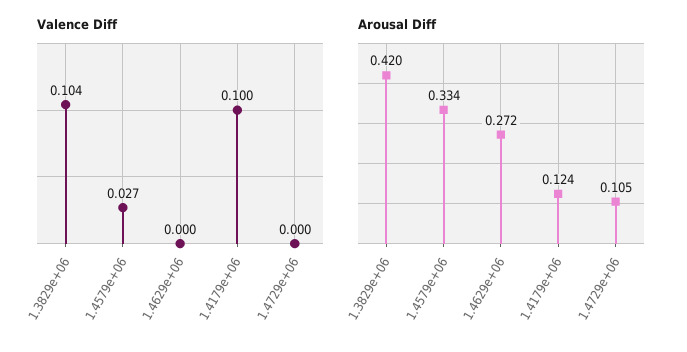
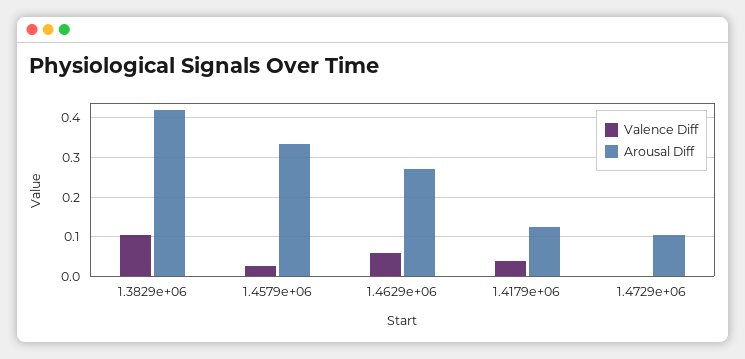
  {
    "Valence Diff": {
      "1.3829e+06": 0.104,
      "1.4579e+06": 0.027,
-     "1.4629e+06": 0,
+     "1.4629e+06": 0.06,
-     "1.4179e+06": 0.1,
+     "1.4179e+06": 0.04,
      "1.4729e+06": 0
    },
    "Arousal Diff": {
      "1.3829e+06": 0.42,
      "1.4579e+06": 0.334,
      "1.4629e+06": 0.272,
      "1.4179e+06": 0.124,
      "1.4729e+06": 0.105
    }
  }

